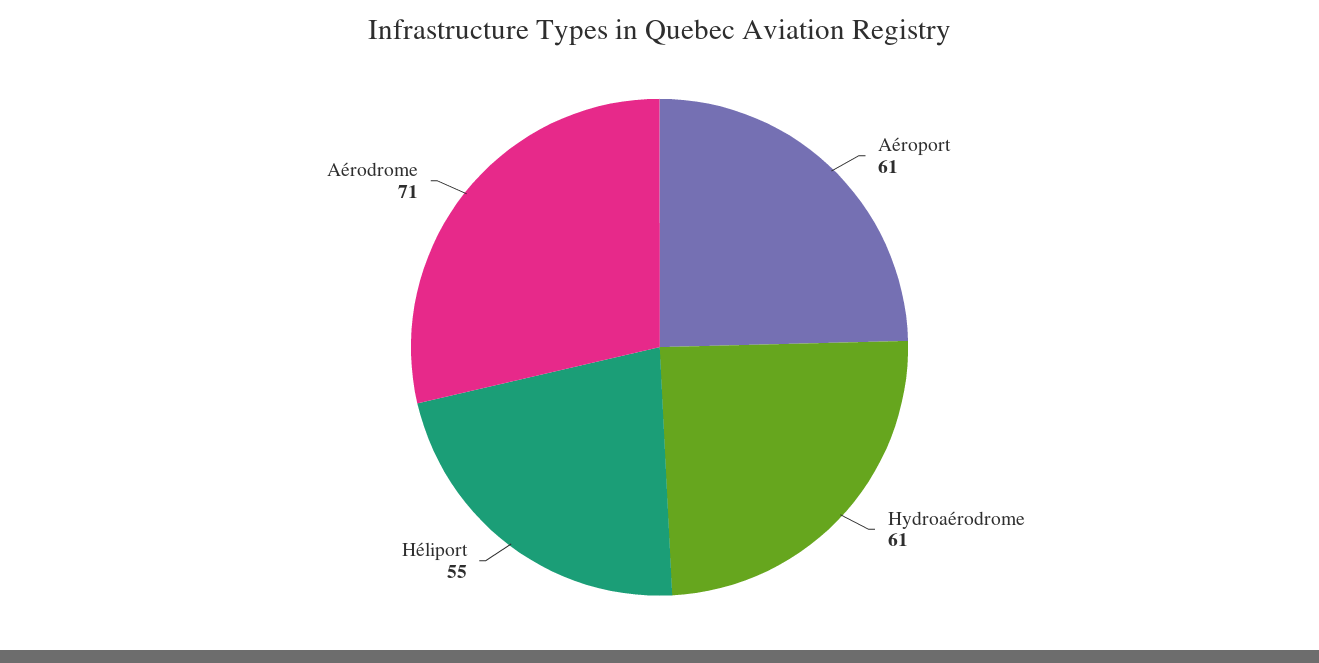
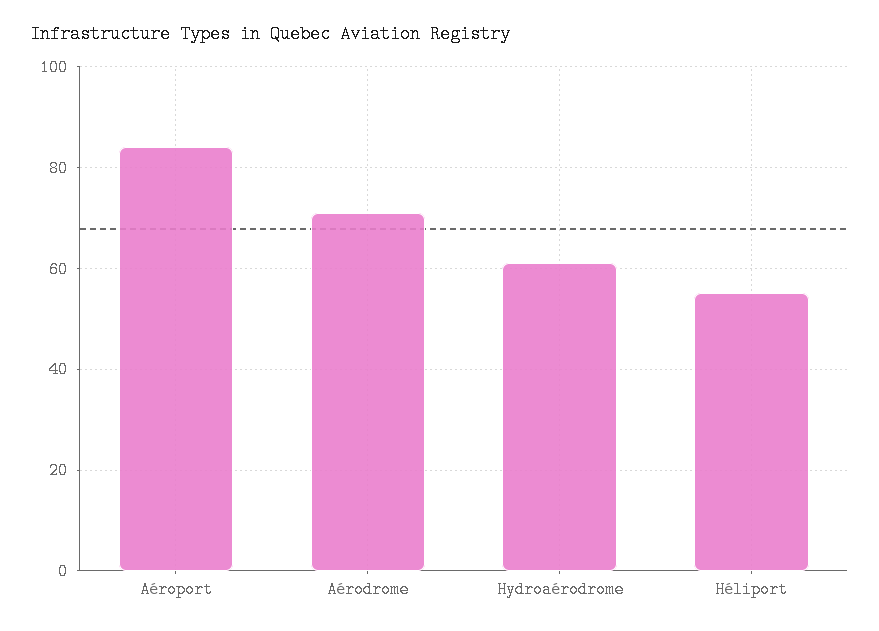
  {
-   "Aéroport": 61,
+   "Aéroport": 85,
    "Hydroaérodrome": 61,
    "Héliport": 55,
    "Aérodrome": 71
  }

